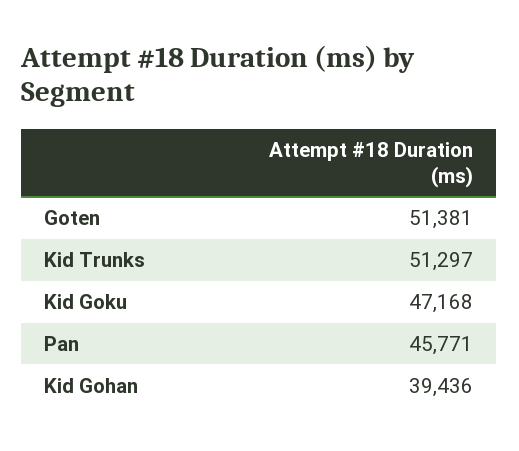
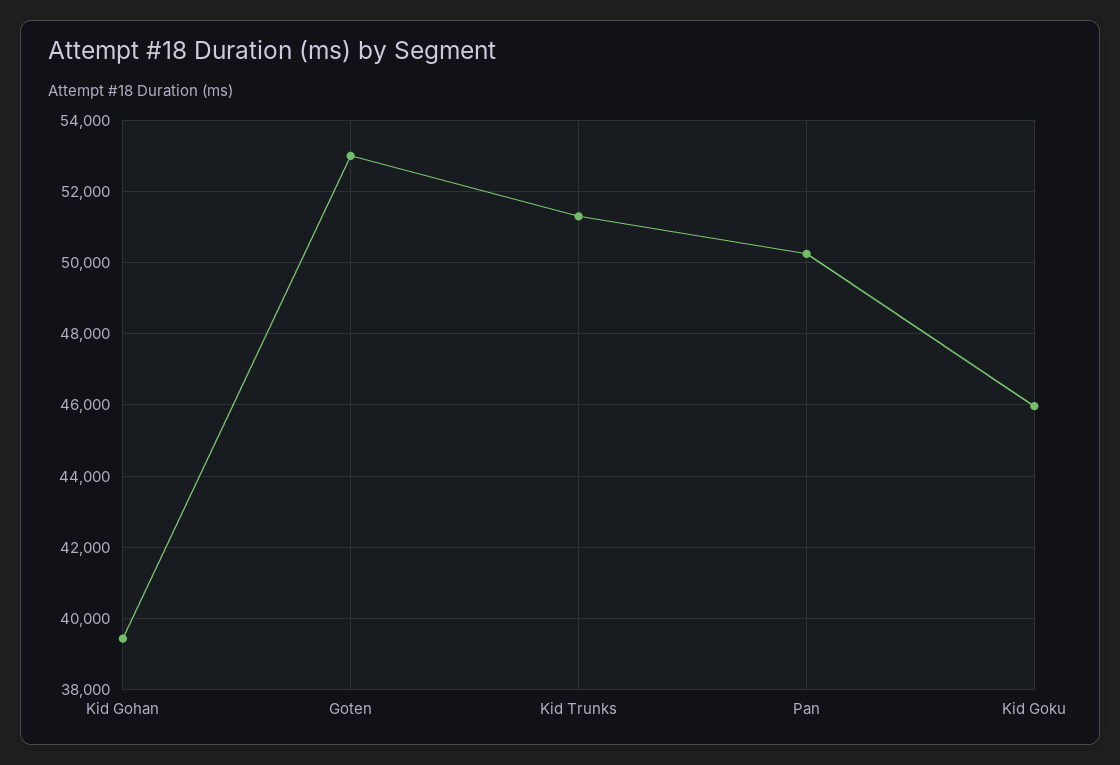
  {
-   "Goten": 51381,
+   "Goten": 53000,
    "Kid Trunks": 51297,
-   "Kid Goku": 47168,
+   "Kid Goku": 46000,
-   "Pan": 45771,
+   "Pan": 50200,
    "Kid Gohan": 39436
  }

